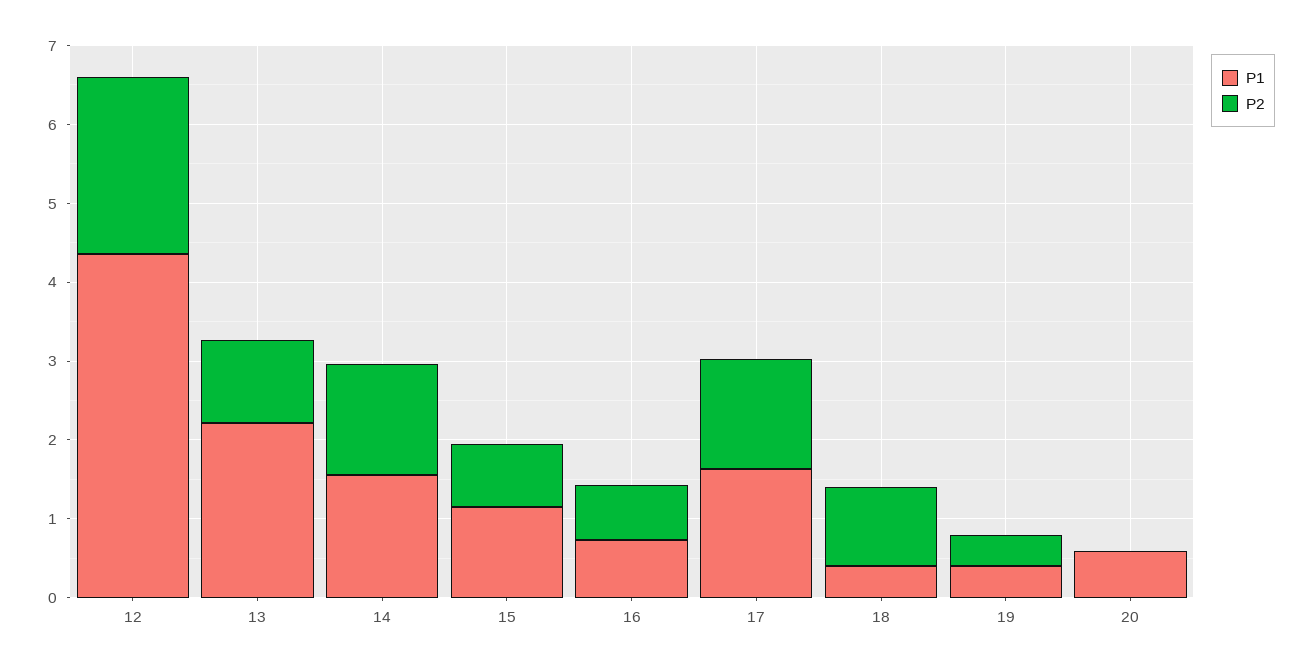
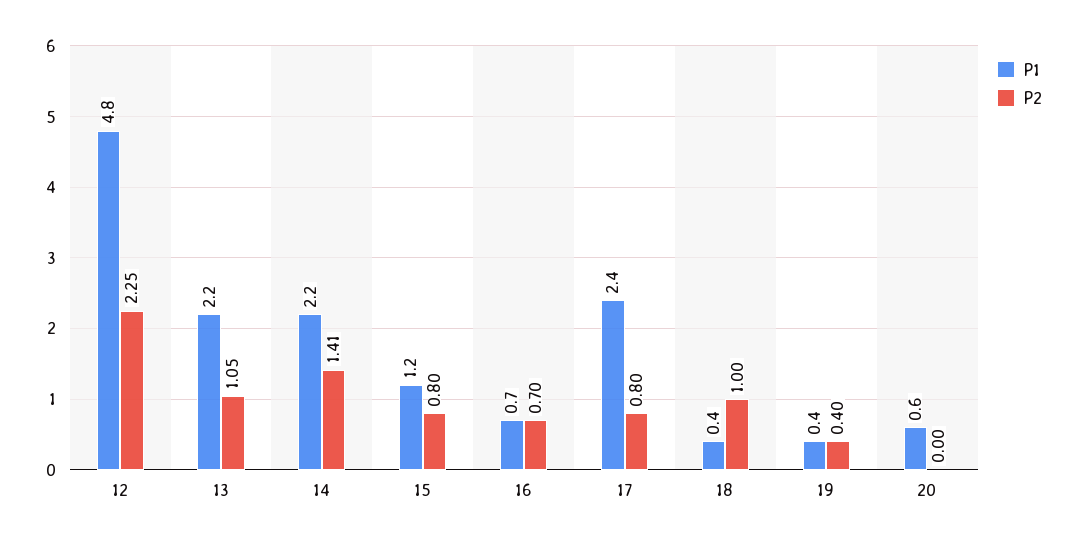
  {
    "P1": {
-     "12": 4.4,
+     "12": 4.8,
      "13": 2.2,
-     "14": 1.6,
+     "14": 2.2,
      "15": 1.2,
      "16": 0.7,
-     "17": 1.6,
+     "17": 2.4,
      "18": 0.4,
      "19": 0.4,
      "20": 0.6
    },
    "P2": {
      "12": 2.25,
      "13": 1.05,
      "14": 1.41,
      "15": 0.8,
      "16": 0.7,
-     "17": 1.4,
+     "17": 0.8,
      "18": 1,
      "19": 0.4,
      "20": 0
    }
  }

